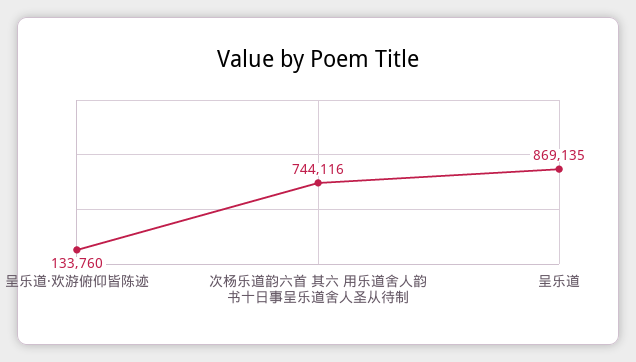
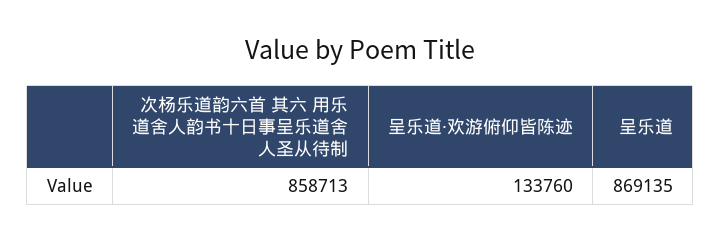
  {
    "呈乐道·欢游俯仰皆陈迹": 133760,
-   "次杨乐道韵六首 其六 用乐道舍人韵书十日事呈乐道舍人圣从待制": 744116,
+   "次杨乐道韵六首 其六 用乐道舍人韵书十日事呈乐道舍人圣从待制": 858713,
    "呈乐道": 869135
  }

